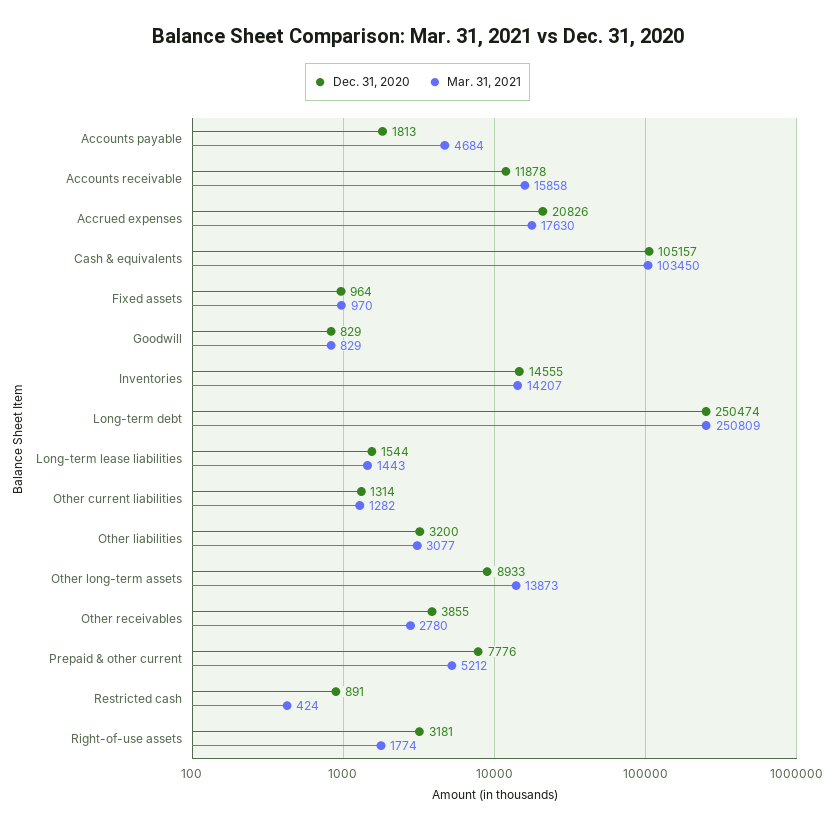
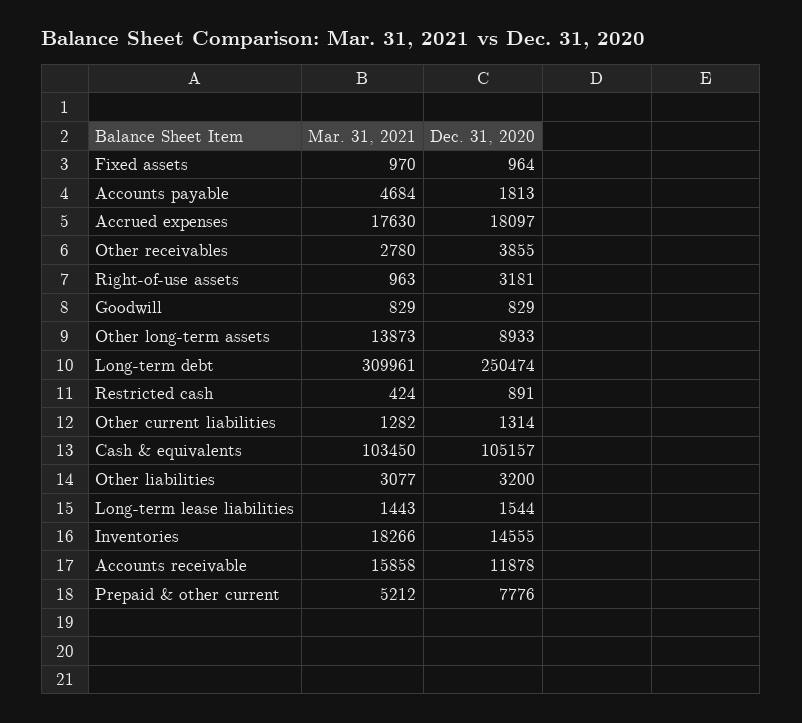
  {
    "Dec. 31, 2020": {
      "Accounts payable": 1813,
      "Accounts receivable": 11878,
-     "Accrued expenses": 20826,
+     "Accrued expenses": 18097,
      "Cash & equivalents": 105157,
      "Fixed assets": 964,
      "Goodwill": 829,
      "Inventories": 14555,
      "Long-term debt": 250474,
      "Long-term lease liabilities": 1544,
      "Other current liabilities": 1314,
      "Other liabilities": 3200,
      "Other long-term assets": 8933,
      "Other receivables": 3855,
      "Prepaid & other current": 7776,
      "Restricted cash": 891,
      "Right-of-use assets": 3181
    },
    "Mar. 31, 2021": {
      "Accounts payable": 4684,
      "Accounts receivable": 15858,
      "Accrued expenses": 17630,
      "Cash & equivalents": 103450,
      "Fixed assets": 970,
      "Goodwill": 829,
-     "Inventories": 14207,
+     "Inventories": 18266,
-     "Long-term debt": 250809,
+     "Long-term debt": 309961,
      "Long-term lease liabilities": 1443,
      "Other current liabilities": 1282,
      "Other liabilities": 3077,
      "Other long-term assets": 13873,
      "Other receivables": 2780,
      "Prepaid & other current": 5212,
      "Restricted cash": 424,
-     "Right-of-use assets": 1774
+     "Right-of-use assets": 963
    }
  }

